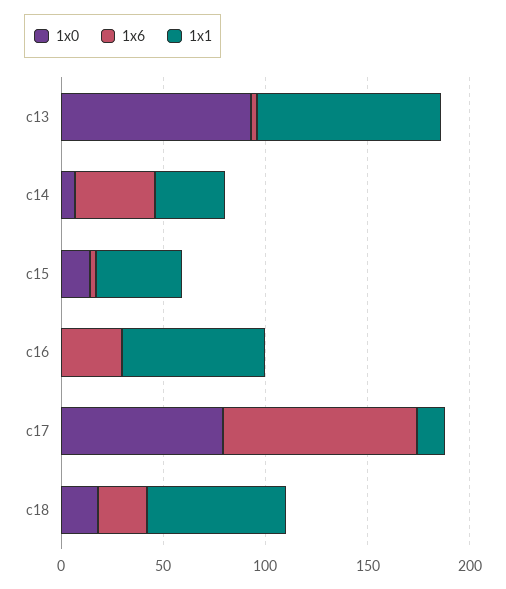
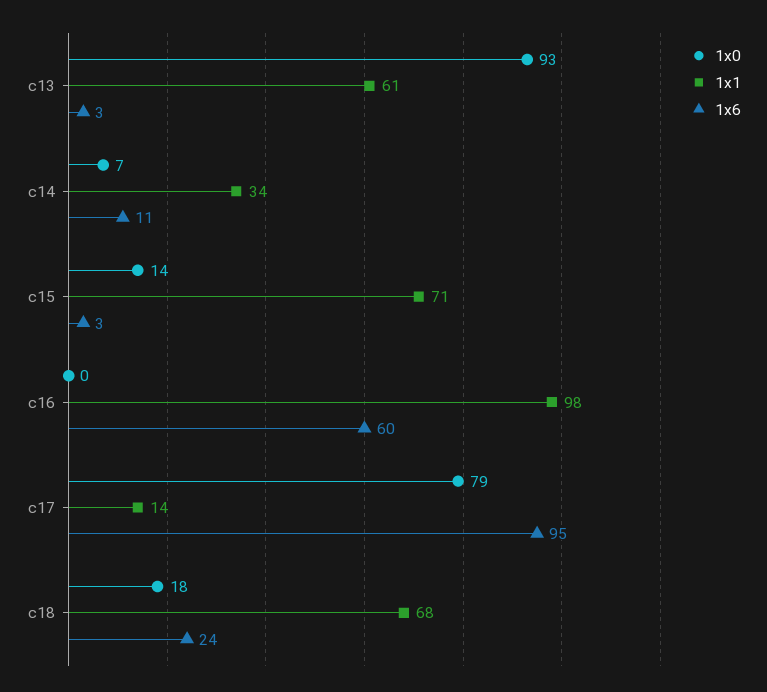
  {
    "1x0": {
      "c13": 93,
      "c14": 7,
      "c15": 14,
      "c16": 0,
      "c17": 79,
      "c18": 18
    },
    "1x6": {
      "c13": 3,
-     "c14": 40,
+     "c14": 11,
      "c15": 3,
-     "c16": 30,
+     "c16": 60,
      "c17": 95,
      "c18": 24
    },
    "1x1": {
-     "c13": 90,
+     "c13": 61,
      "c14": 34,
-     "c15": 40,
+     "c15": 71,
-     "c16": 70,
+     "c16": 98,
      "c17": 14,
      "c18": 68
    }
  }

